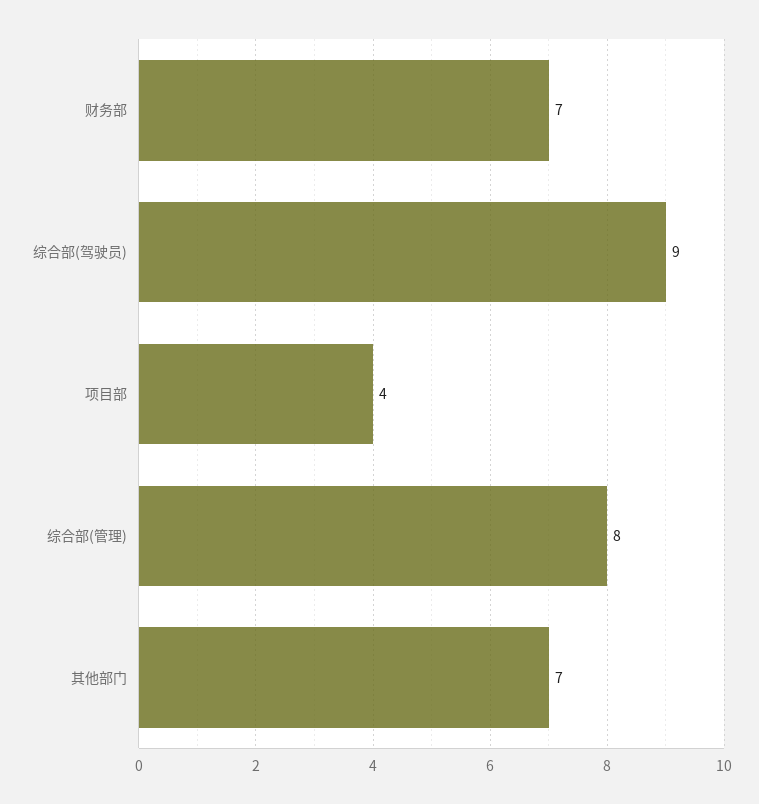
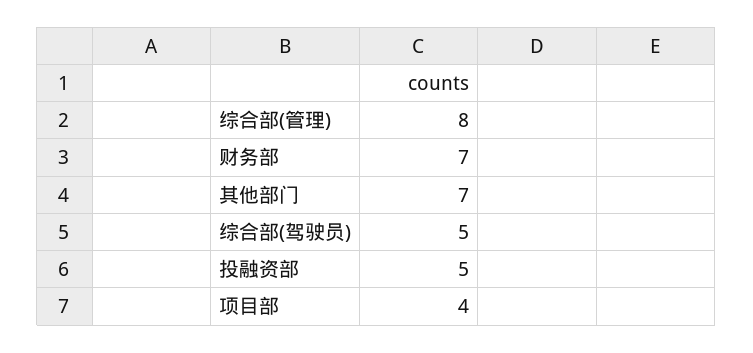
  {
    "财务部": 7,
-   "综合部(驾驶员)": 9,
+   "综合部(驾驶员)": 5,
    "项目部": 4,
    "综合部(管理)": 8,
-   "其他部门": 7
+   "其他部门": 7,
+   "投融资部": 5
  }

